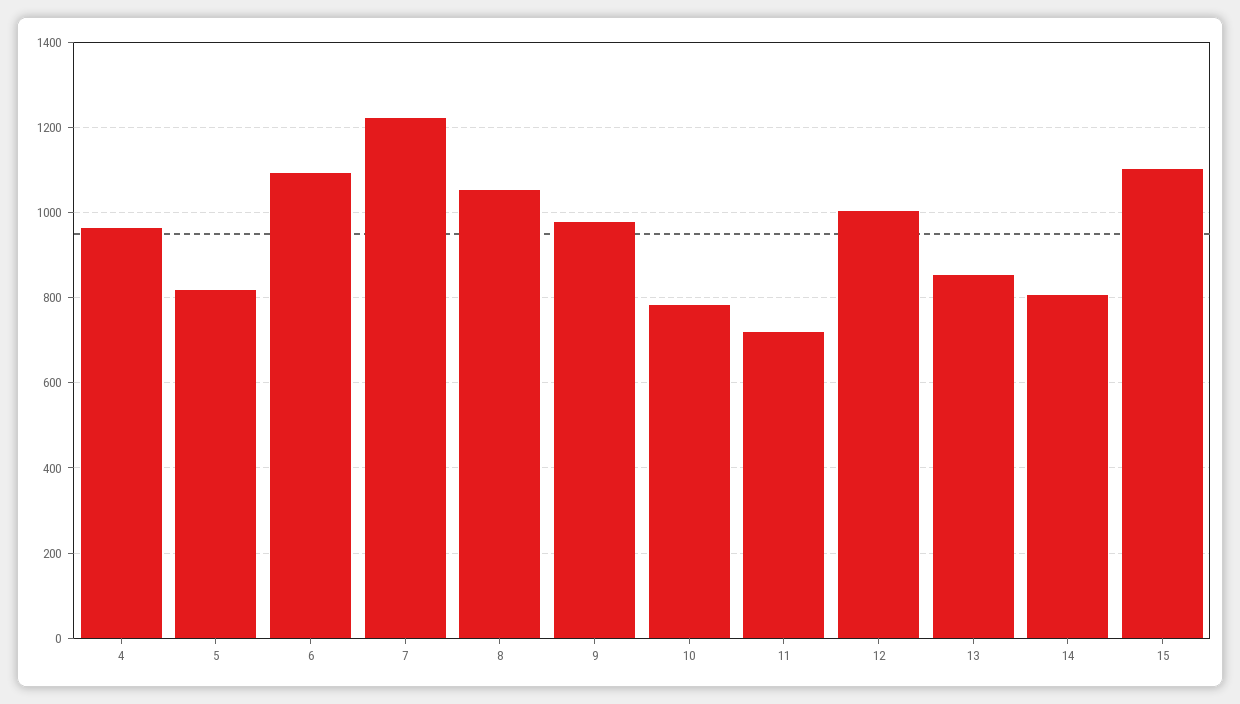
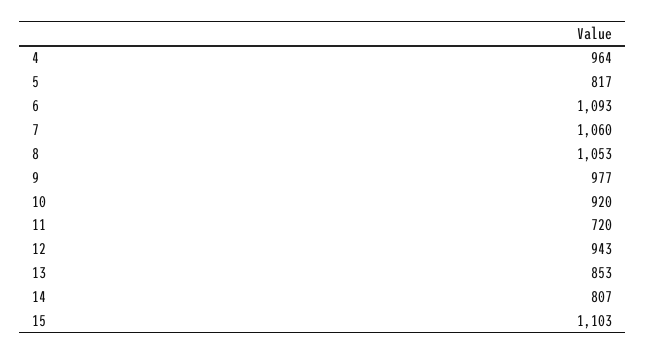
  {
    "4": 964,
    "5": 817,
    "6": 1093,
-   "7": 1220,
+   "7": 1060,
    "8": 1053,
    "9": 977,
-   "10": 780,
+   "10": 920,
    "11": 720,
-   "12": 1000,
+   "12": 943,
    "13": 853,
    "14": 807,
    "15": 1103
  }

